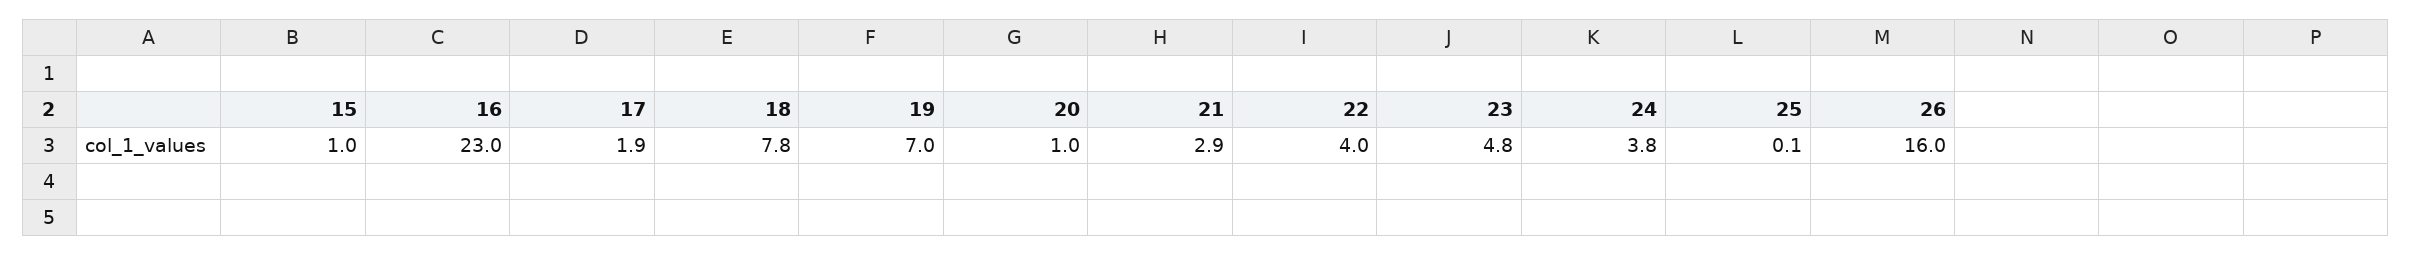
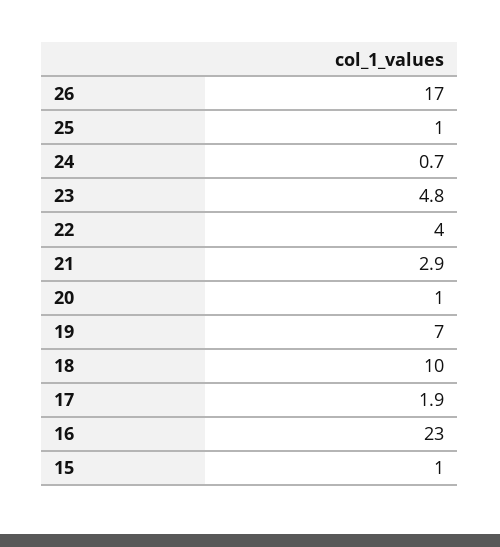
  {
    "15": 1,
    "16": 23,
    "17": 1.9,
-   "18": 7.8,
+   "18": 10,
    "19": 7,
    "20": 1,
    "21": 2.9,
    "22": 4,
    "23": 4.8,
-   "24": 3.8,
+   "24": 0.7,
-   "25": 0.1,
+   "25": 1,
-   "26": 16
+   "26": 17
  }

